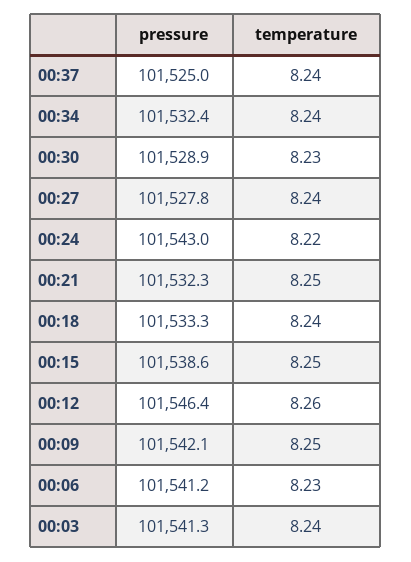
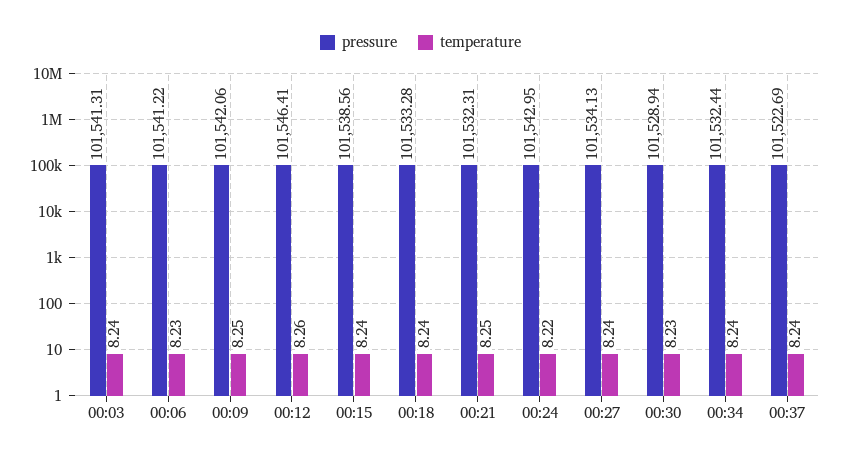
  {
    "pressure": {
-     "00:37": 101525,
+     "00:37": 101522.69,
      "00:34": 101532.44,
      "00:30": 101528.94,
-     "00:27": 101527.8,
+     "00:27": 101534.13,
      "00:24": 101542.95,
      "00:21": 101532.31,
      "00:18": 101533.28,
      "00:15": 101538.56,
      "00:12": 101546.41,
      "00:09": 101542.06,
      "00:06": 101541.22,
      "00:03": 101541.31
    },
    "temperature": {
      "00:37": 8.24,
      "00:34": 8.24,
      "00:30": 8.23,
      "00:27": 8.24,
      "00:24": 8.22,
      "00:21": 8.25,
      "00:18": 8.24,
-     "00:15": 8.25,
+     "00:15": 8.24,
      "00:12": 8.26,
      "00:09": 8.25,
      "00:06": 8.23,
      "00:03": 8.24
    }
  }

